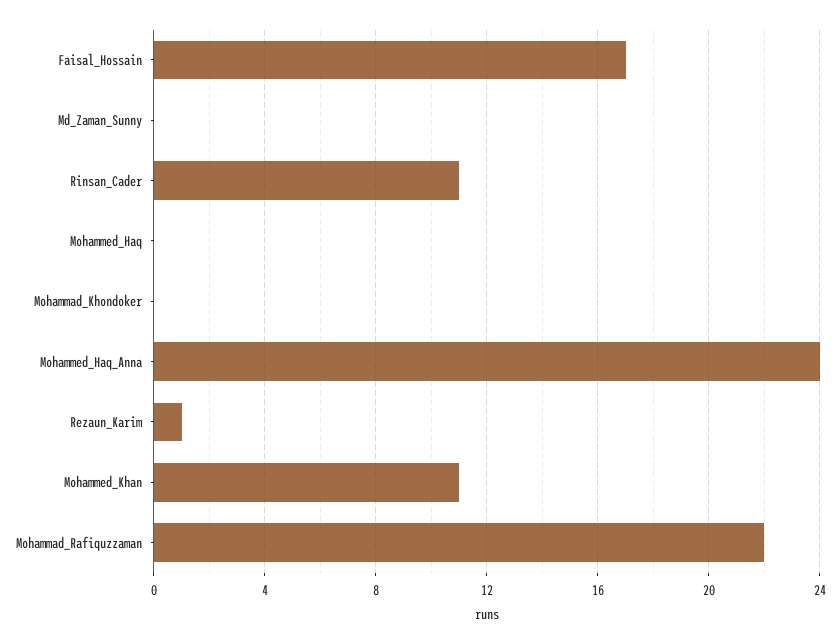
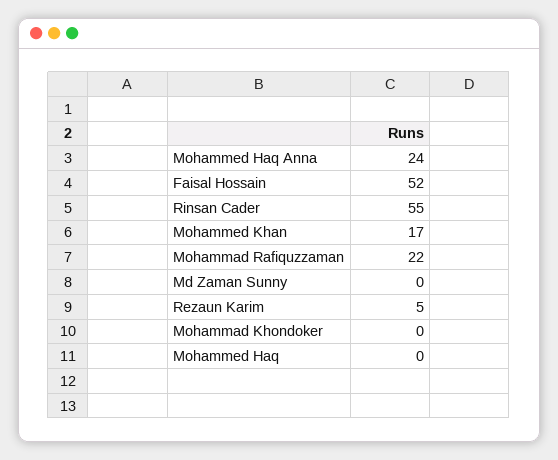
  {
-   "Faisal_Hossain": 17,
+   "Faisal_Hossain": 52,
    "Md_Zaman_Sunny": 0,
-   "Rinsan_Cader": 11,
+   "Rinsan_Cader": 55,
    "Mohammed_Haq": 0,
    "Mohammad_Khondoker": 0,
    "Mohammed_Haq_Anna": 24,
-   "Rezaun_Karim": 1,
+   "Rezaun_Karim": 5,
-   "Mohammed_Khan": 11,
+   "Mohammed_Khan": 17,
    "Mohammad_Rafiquzzaman": 22
  }

